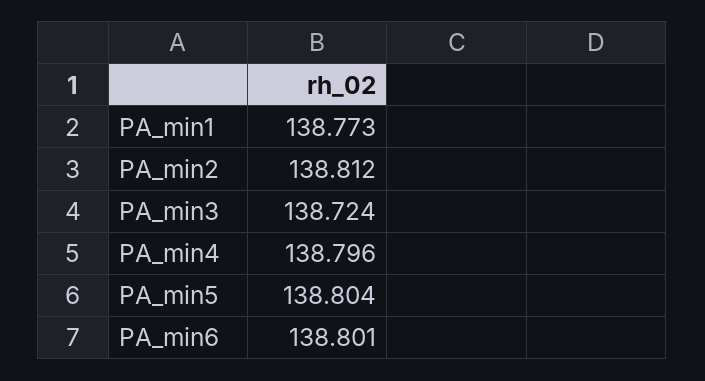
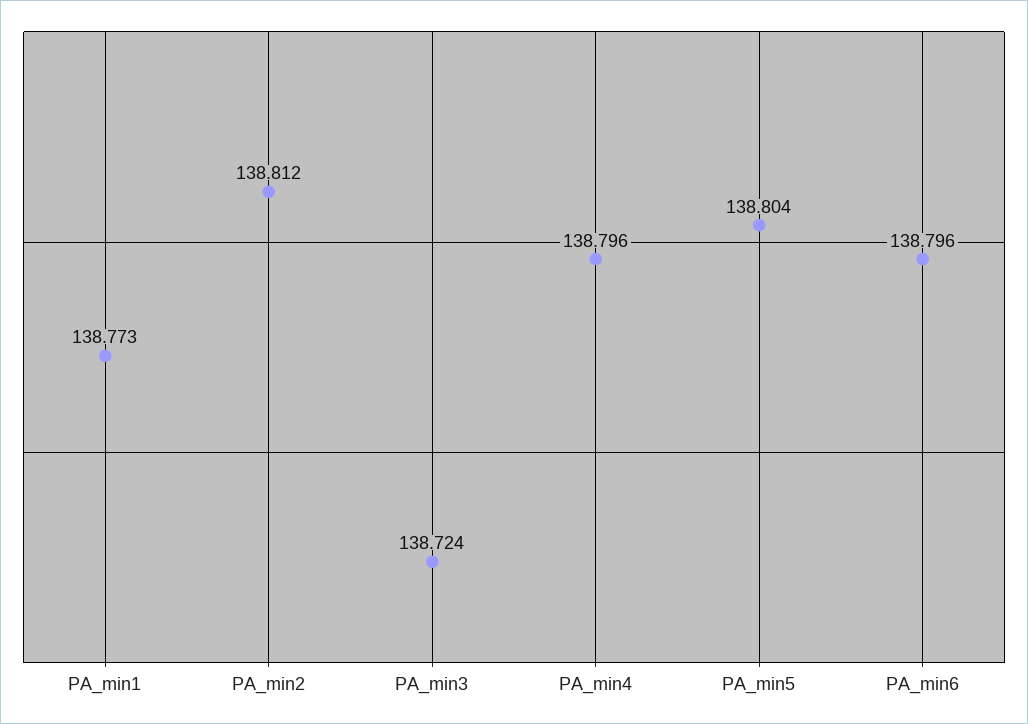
  {
    "PA_min1": 138.773,
    "PA_min2": 138.812,
    "PA_min3": 138.724,
    "PA_min4": 138.796,
    "PA_min5": 138.804,
-   "PA_min6": 138.801
+   "PA_min6": 138.796
  }

